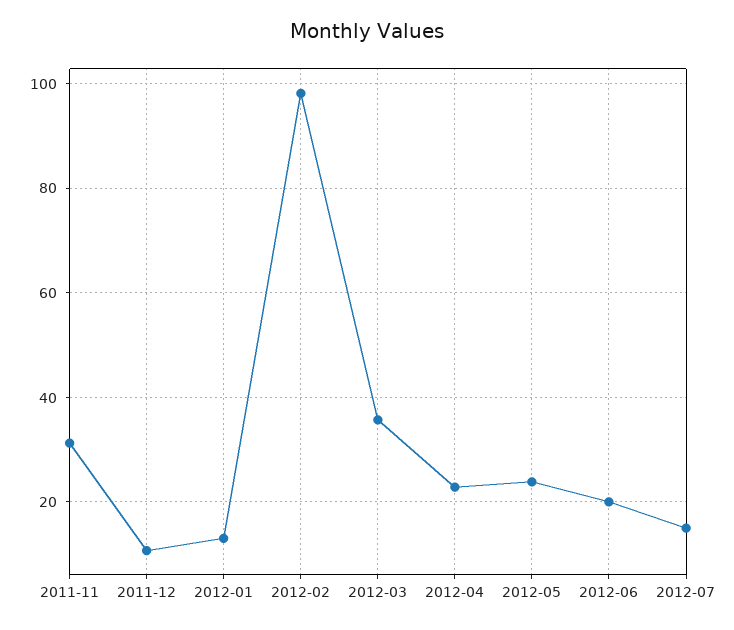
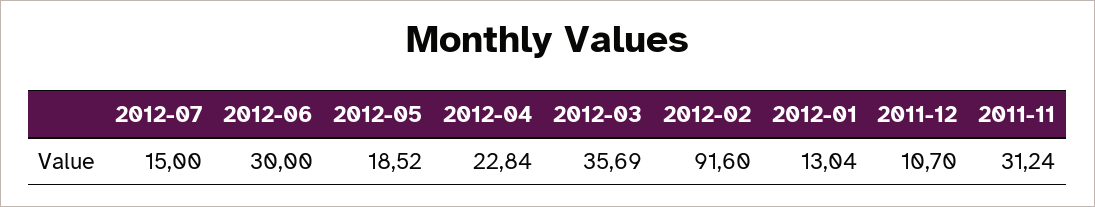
  {
    "2011-11": 31.24,
    "2011-12": 10.7,
    "2012-01": 13.04,
-   "2012-02": 98,
+   "2012-02": 91.6,
    "2012-03": 35.69,
    "2012-04": 22.84,
-   "2012-05": 24,
+   "2012-05": 18.52,
-   "2012-06": 20,
+   "2012-06": 30,
    "2012-07": 15
  }

